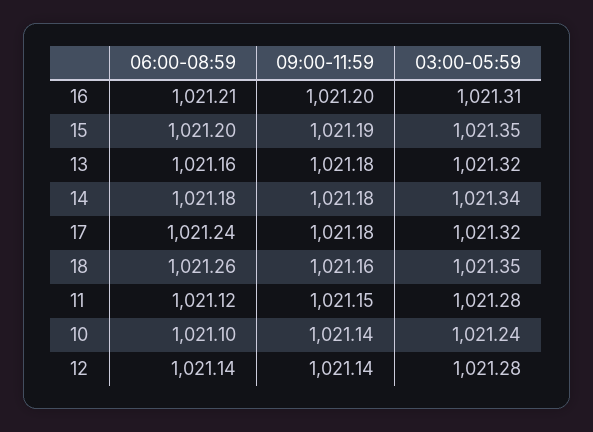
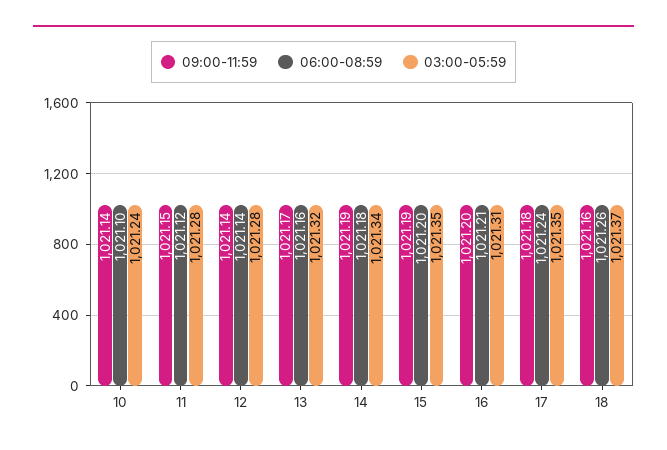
  {
    "06:00-08:59": {
      "16": 1021.21,
      "15": 1021.2,
      "13": 1021.16,
      "14": 1021.18,
      "17": 1021.24,
      "18": 1021.26,
      "11": 1021.12,
      "10": 1021.1,
      "12": 1021.14
    },
    "09:00-11:59": {
      "16": 1021.2,
      "15": 1021.19,
-     "13": 1021.18,
+     "13": 1021.17,
-     "14": 1021.18,
+     "14": 1021.19,
      "17": 1021.18,
      "18": 1021.16,
      "11": 1021.15,
      "10": 1021.14,
      "12": 1021.14
    },
    "03:00-05:59": {
      "16": 1021.31,
      "15": 1021.35,
      "13": 1021.32,
      "14": 1021.34,
-     "17": 1021.32,
+     "17": 1021.35,
-     "18": 1021.35,
+     "18": 1021.37,
      "11": 1021.28,
      "10": 1021.24,
      "12": 1021.28
    }
  }

